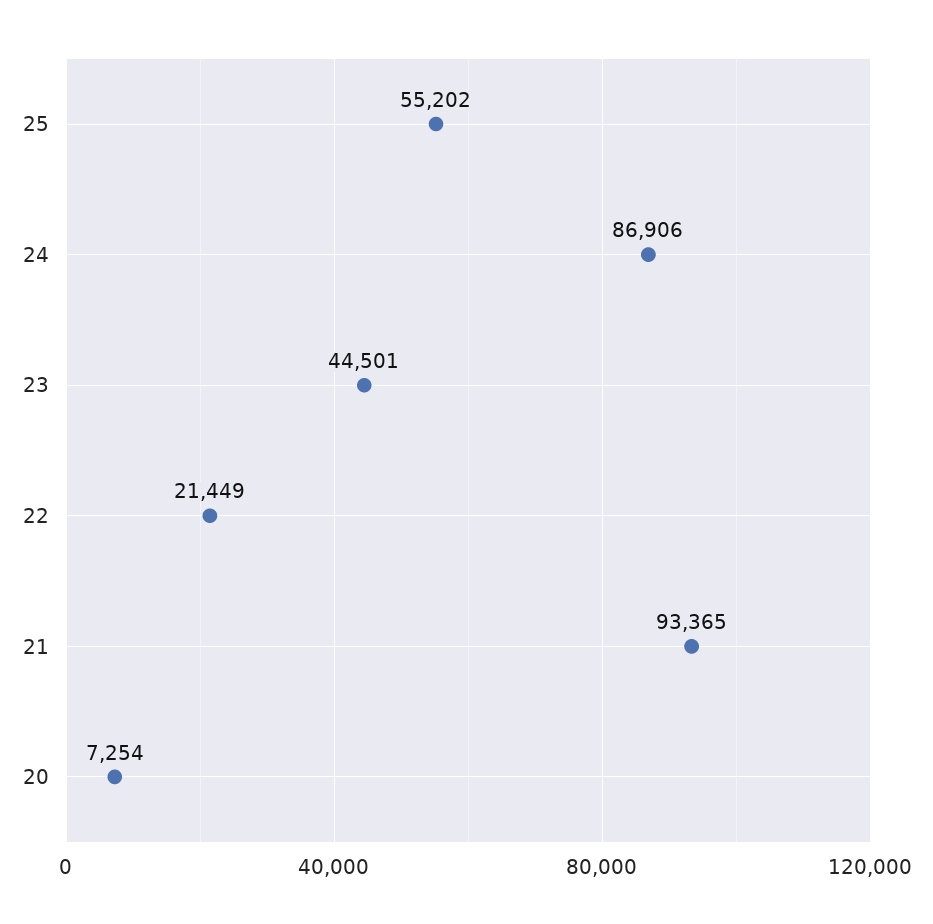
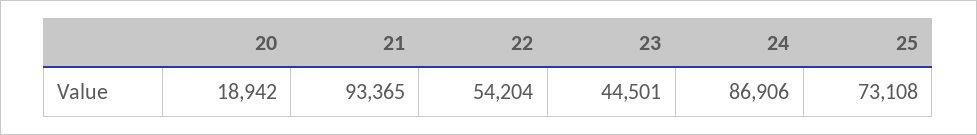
  {
-   "25": 55202,
+   "25": 73108,
    "24": 86906,
    "23": 44501,
-   "22": 21449,
+   "22": 54204,
    "21": 93365,
-   "20": 7254
+   "20": 18942
  }

